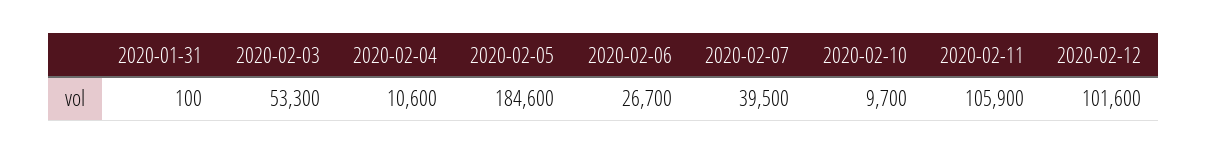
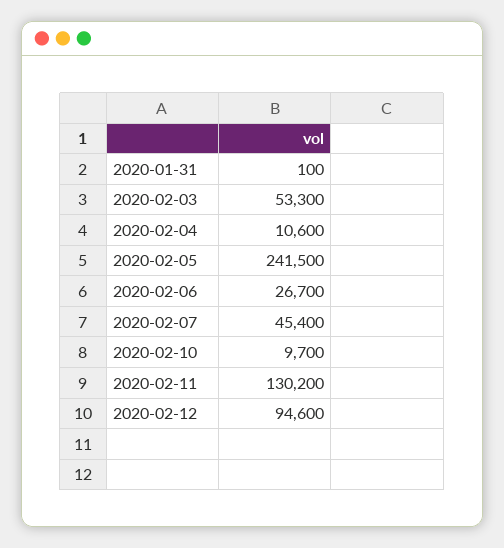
  {
    "2020-01-31": 100,
    "2020-02-03": 53300,
    "2020-02-04": 10600,
-   "2020-02-05": 184600,
+   "2020-02-05": 241500,
    "2020-02-06": 26700,
-   "2020-02-07": 39500,
+   "2020-02-07": 45400,
    "2020-02-10": 9700,
-   "2020-02-11": 105900,
+   "2020-02-11": 130200,
-   "2020-02-12": 101600
+   "2020-02-12": 94600
  }

